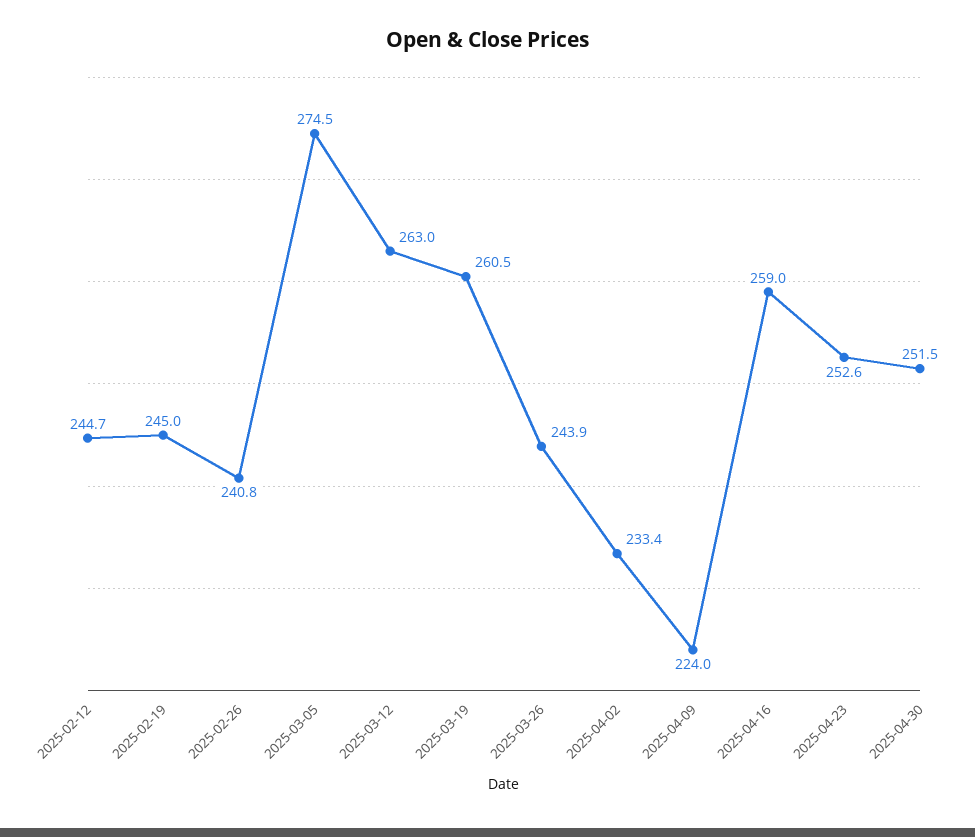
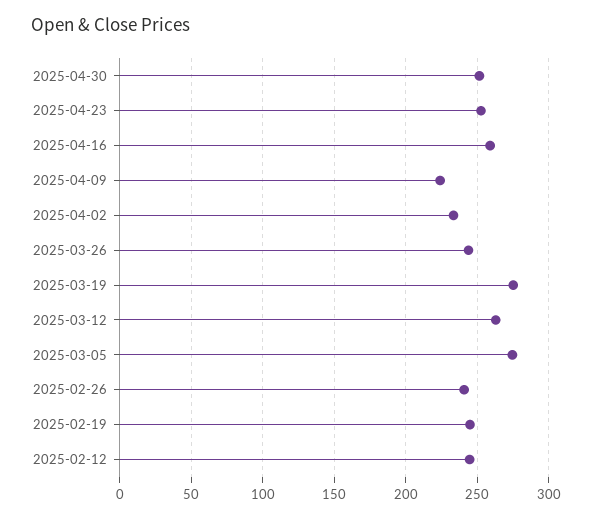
  {
    "2025-02-12": 244.7,
    "2025-02-19": 245,
    "2025-02-26": 240.8,
    "2025-03-05": 274.5,
    "2025-03-12": 263,
-   "2025-03-19": 260.5,
+   "2025-03-19": 275,
    "2025-03-26": 243.9,
    "2025-04-02": 233.4,
    "2025-04-09": 224,
    "2025-04-16": 259,
    "2025-04-23": 252.6,
    "2025-04-30": 251.5
  }

